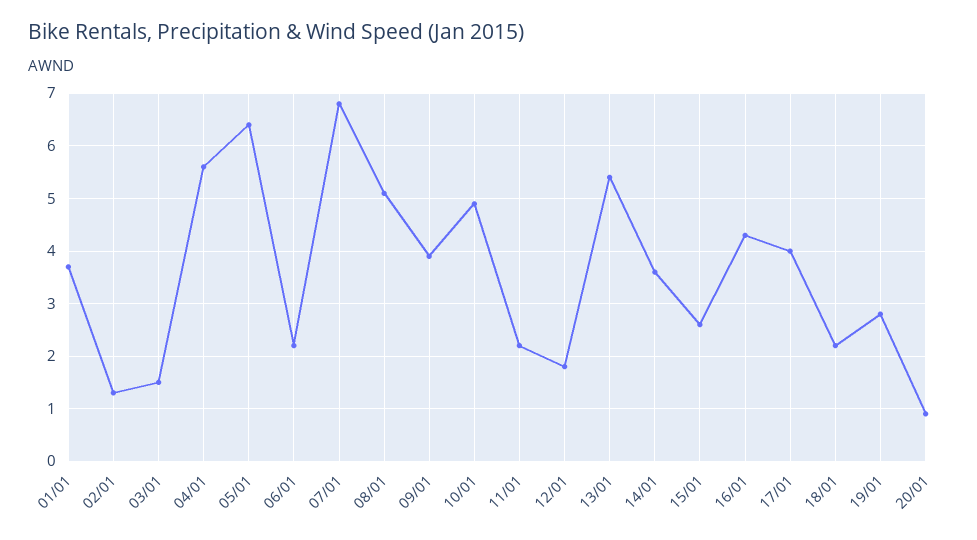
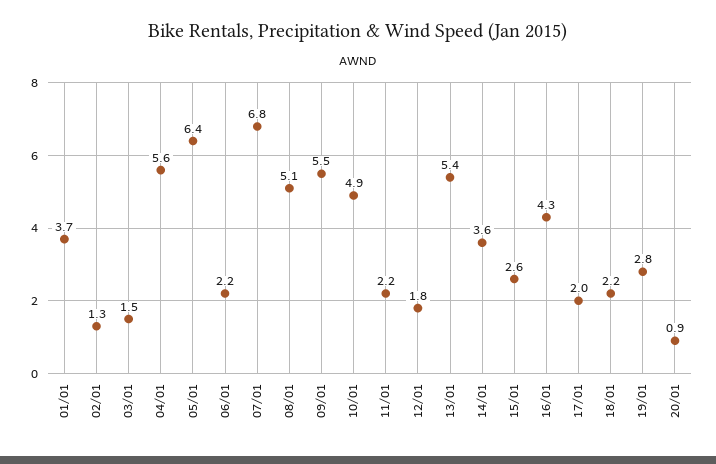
  {
    "01/01": 3.7,
    "02/01": 1.3,
    "03/01": 1.5,
    "04/01": 5.6,
    "05/01": 6.4,
    "06/01": 2.2,
    "07/01": 6.8,
    "08/01": 5.1,
-   "09/01": 4,
+   "09/01": 5.5,
    "10/01": 4.9,
    "11/01": 2.2,
    "12/01": 1.8,
    "13/01": 5.4,
    "14/01": 3.6,
    "15/01": 2.6,
    "16/01": 4.3,
-   "17/01": 4,
+   "17/01": 2,
    "18/01": 2.2,
    "19/01": 2.8,
    "20/01": 0.9
  }

